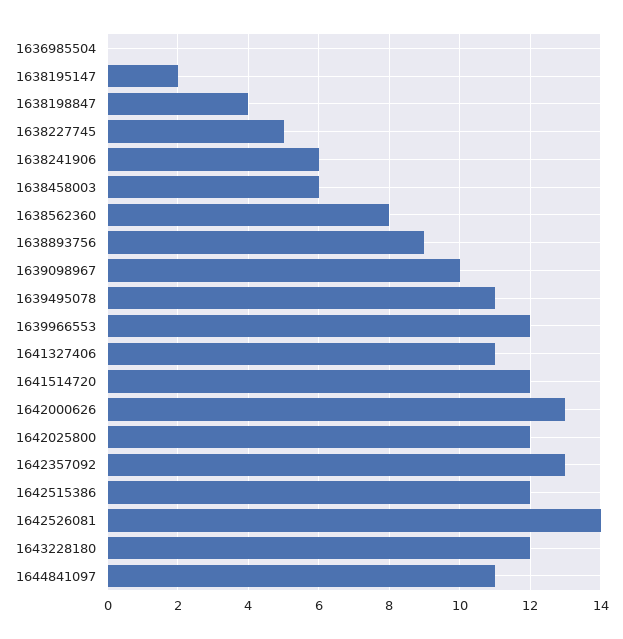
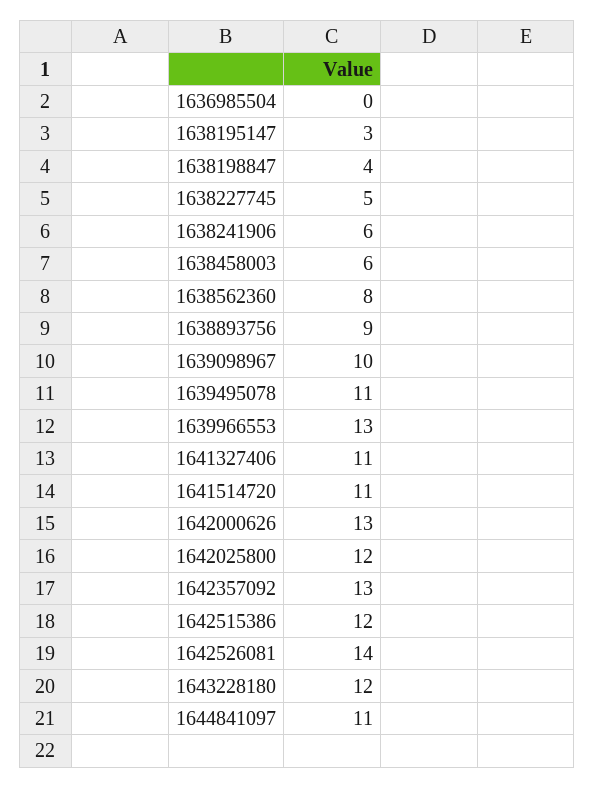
  {
    "1636985504": 0,
-   "1638195147": 2,
+   "1638195147": 3,
    "1638198847": 4,
    "1638227745": 5,
    "1638241906": 6,
    "1638458003": 6,
    "1638562360": 8,
    "1638893756": 9,
    "1639098967": 10,
    "1639495078": 11,
-   "1639966553": 12,
+   "1639966553": 13,
    "1641327406": 11,
-   "1641514720": 12,
+   "1641514720": 11,
    "1642000626": 13,
    "1642025800": 12,
    "1642357092": 13,
    "1642515386": 12,
    "1642526081": 14,
    "1643228180": 12,
    "1644841097": 11
  }

